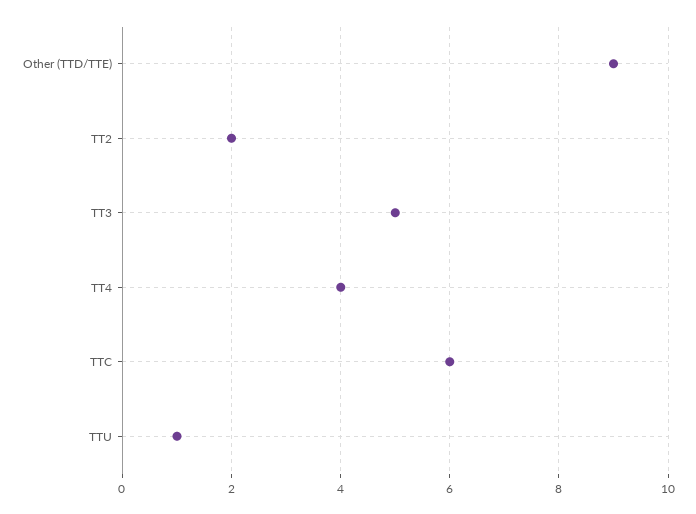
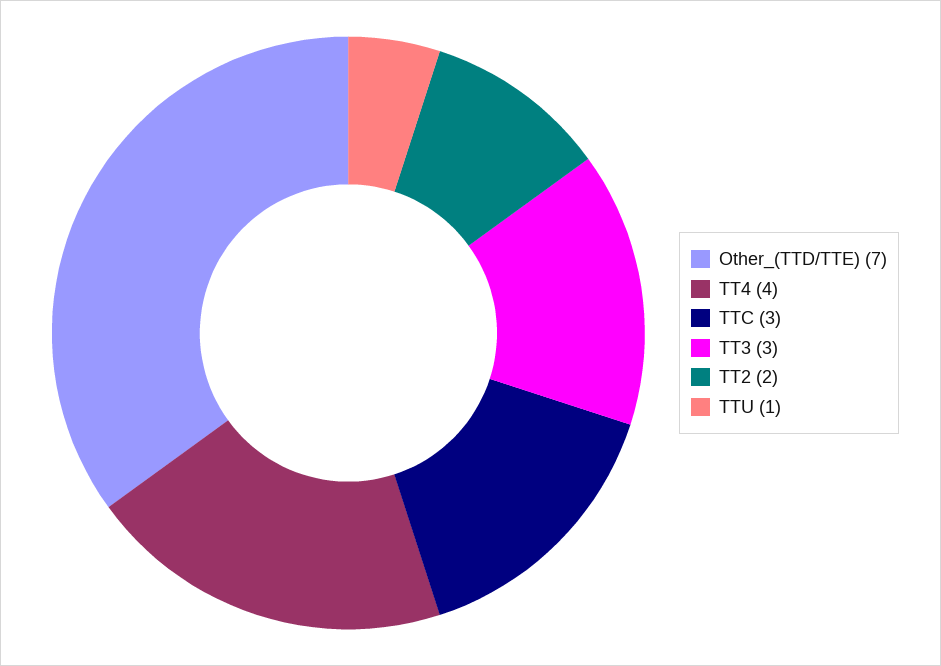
  {
-   "Other (TTD/TTE)": 9,
+   "Other (TTD/TTE)": 7,
    "TT2": 2,
-   "TT3": 5,
+   "TT3": 3,
    "TT4": 4,
-   "TTC": 6,
+   "TTC": 3,
    "TTU": 1
  }

